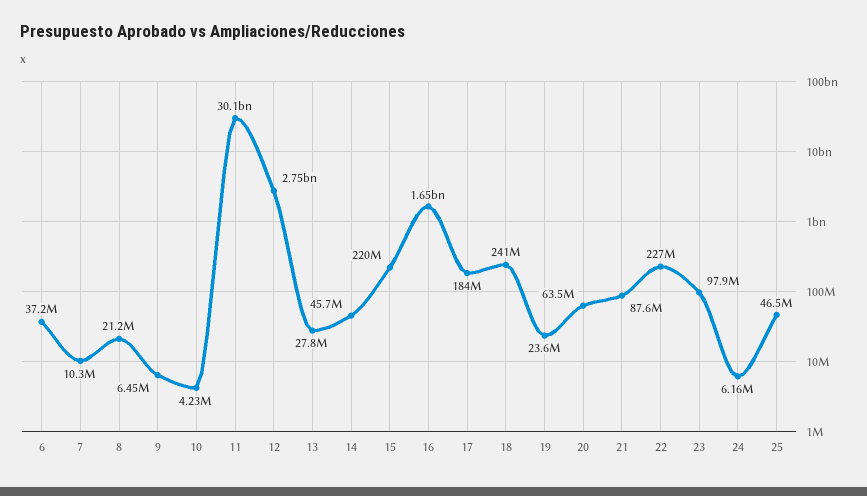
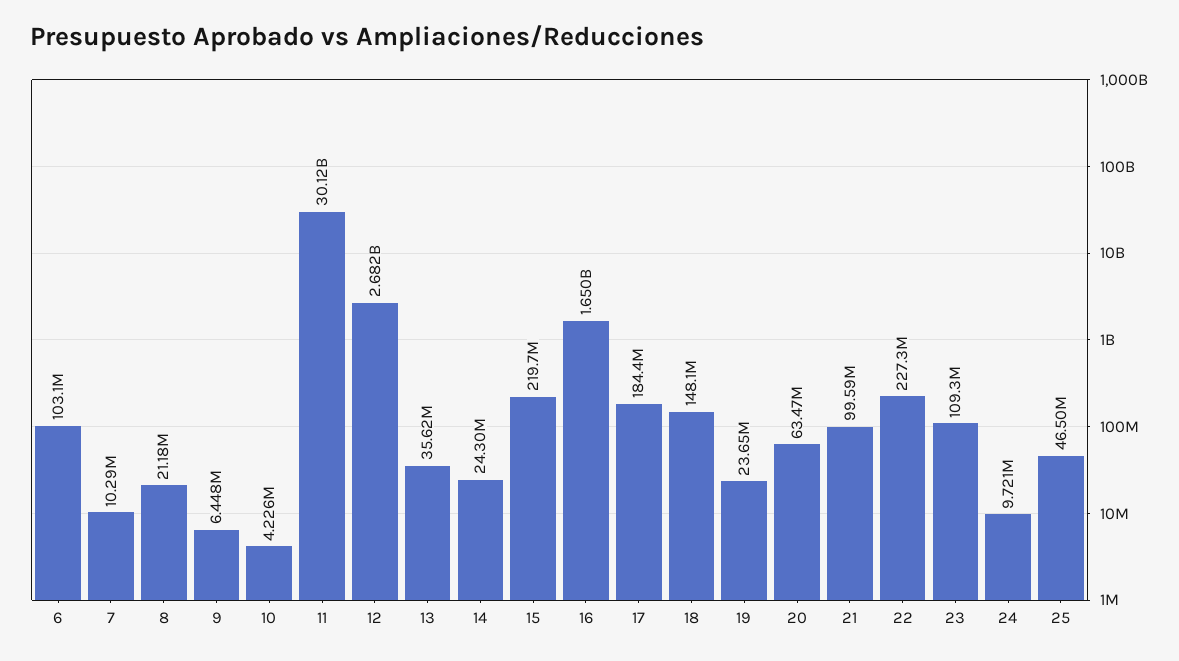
  {
-   "6": 37200000,
+   "6": 103100000,
    "7": 10290000,
    "8": 21180000,
    "9": 6448000,
    "10": 4226000,
    "11": 30120000000,
-   "12": 2750000000,
+   "12": 2682000000,
-   "13": 27800000,
+   "13": 35620000,
-   "14": 45700000,
+   "14": 24300000,
    "15": 219700000,
    "16": 1650000000,
    "17": 184400000,
-   "18": 241000000,
+   "18": 148100000,
    "19": 23650000,
    "20": 63470000,
-   "21": 87600000,
+   "21": 99590000,
    "22": 227300000,
-   "23": 97900000,
+   "23": 109300000,
-   "24": 6160000,
+   "24": 9721000,
    "25": 46500000
  }

